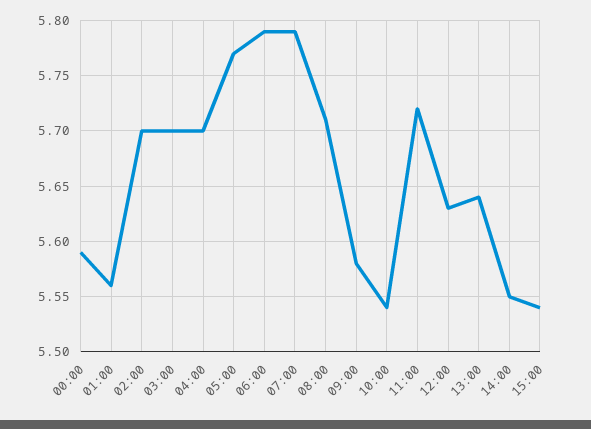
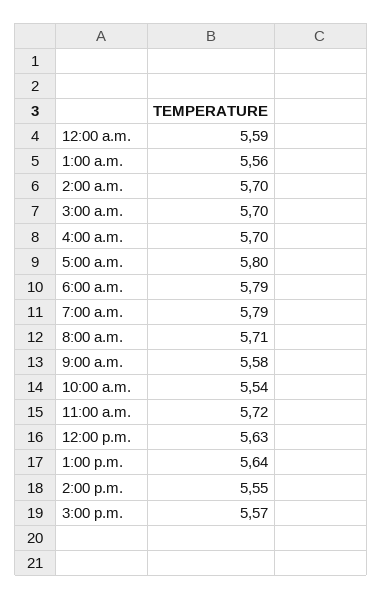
  {
    "00:00": 5.59,
    "01:00": 5.56,
    "02:00": 5.7,
    "03:00": 5.7,
    "04:00": 5.7,
-   "05:00": 5.77,
+   "05:00": 5.8,
    "06:00": 5.79,
    "07:00": 5.79,
    "08:00": 5.71,
    "09:00": 5.58,
    "10:00": 5.54,
    "11:00": 5.72,
    "12:00": 5.63,
    "13:00": 5.64,
    "14:00": 5.55,
-   "15:00": 5.54
+   "15:00": 5.57
  }

